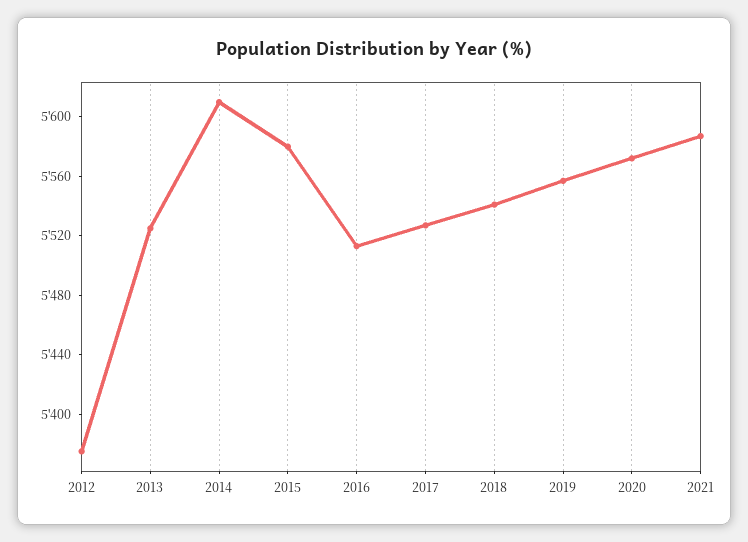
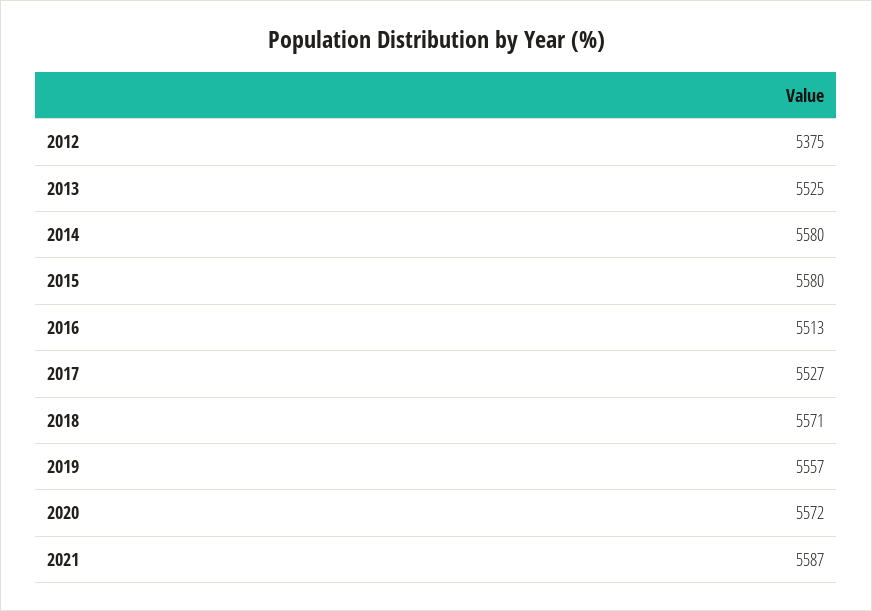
  {
    "2012": 5375,
    "2013": 5525,
-   "2014": 5610,
+   "2014": 5580,
    "2015": 5580,
    "2016": 5513,
    "2017": 5527,
-   "2018": 5540,
+   "2018": 5571,
    "2019": 5557,
    "2020": 5572,
    "2021": 5587
  }

